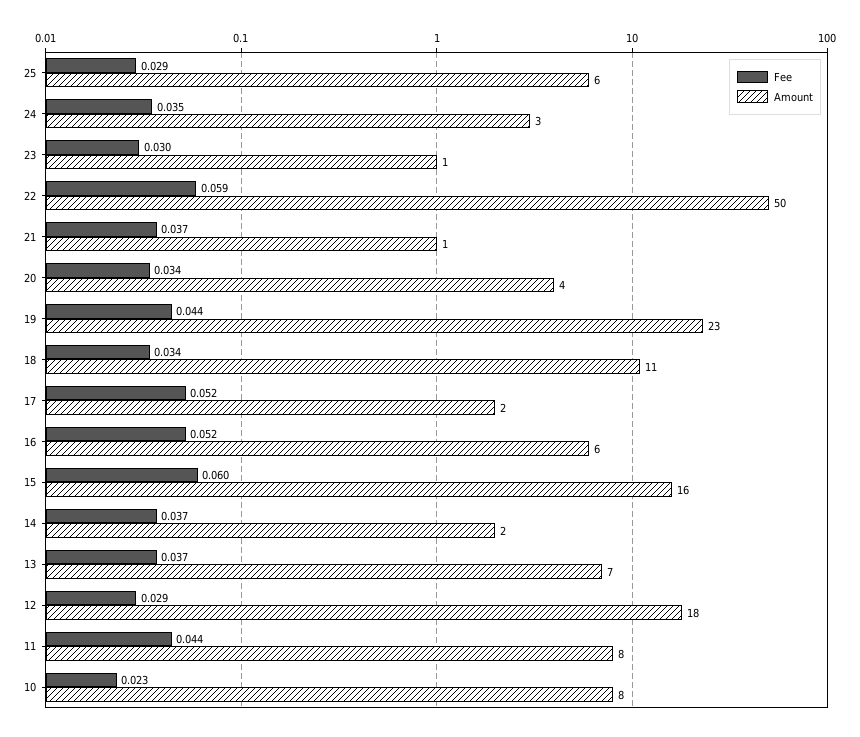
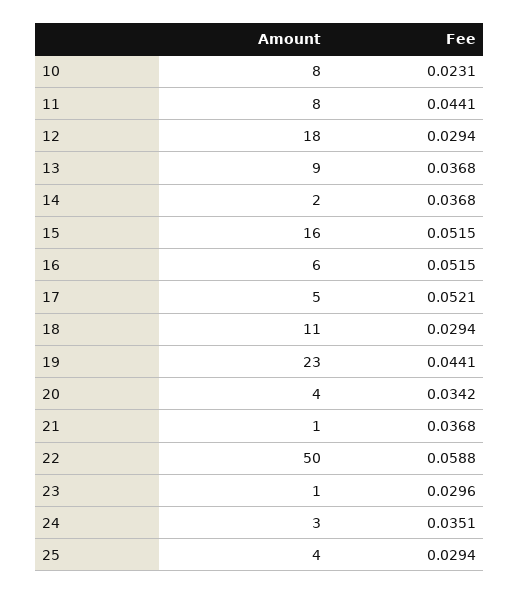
  {
    "Fee": {
      "25": 0.0294,
      "24": 0.0351,
      "23": 0.0296,
      "22": 0.0588,
      "21": 0.0368,
      "20": 0.0342,
      "19": 0.0441,
-     "18": 0.034,
+     "18": 0.0294,
      "17": 0.0521,
      "16": 0.0515,
-     "15": 0.06,
+     "15": 0.0515,
      "14": 0.0368,
      "13": 0.0368,
      "12": 0.0294,
      "11": 0.0441,
      "10": 0.0231
    },
    "Amount": {
-     "25": 6,
+     "25": 4,
      "24": 3,
      "23": 1,
      "22": 50,
      "21": 1,
      "20": 4,
      "19": 23,
      "18": 11,
-     "17": 2,
+     "17": 5,
      "16": 6,
      "15": 16,
      "14": 2,
-     "13": 7,
+     "13": 9,
      "12": 18,
      "11": 8,
      "10": 8
    }
  }

